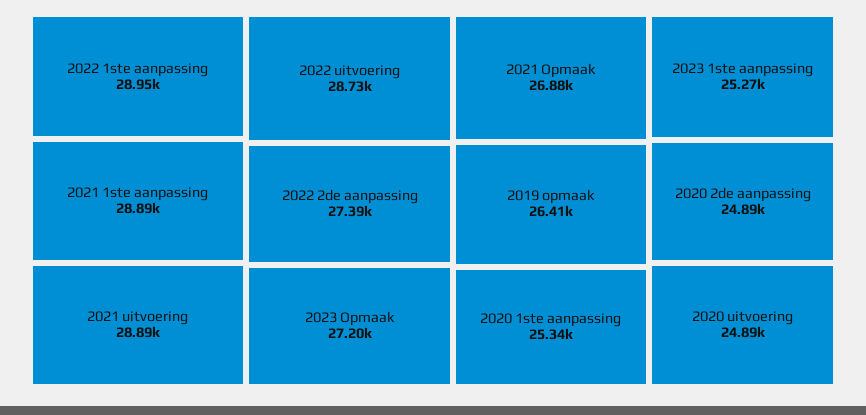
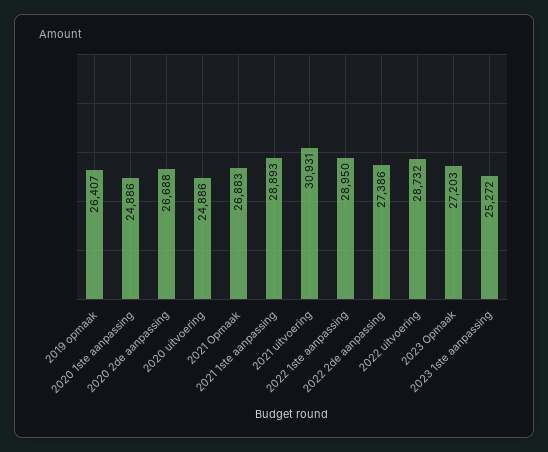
  {
    "2022 1ste aanpassing": 28950,
    "2021 1ste aanpassing": 28893,
-   "2021 uitvoering": 28890,
+   "2021 uitvoering": 30931,
    "2022 uitvoering": 28732,
    "2022 2de aanpassing": 27386,
    "2023 Opmaak": 27203,
    "2021 Opmaak": 26883,
    "2019 opmaak": 26407,
-   "2020 1ste aanpassing": 25340,
+   "2020 1ste aanpassing": 24886,
    "2023 1ste aanpassing": 25272,
-   "2020 2de aanpassing": 24890,
+   "2020 2de aanpassing": 26688,
    "2020 uitvoering": 24886
  }

